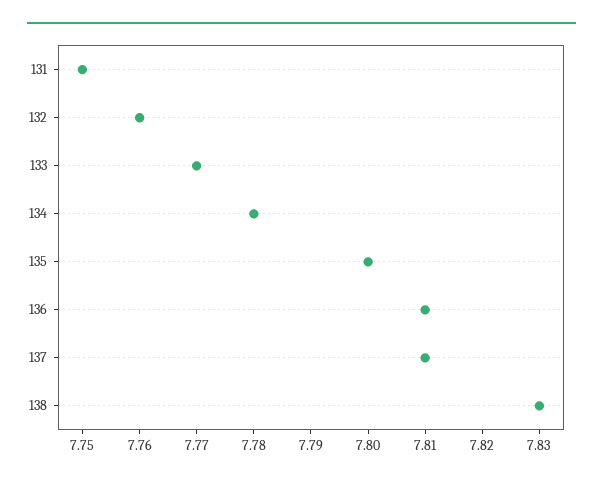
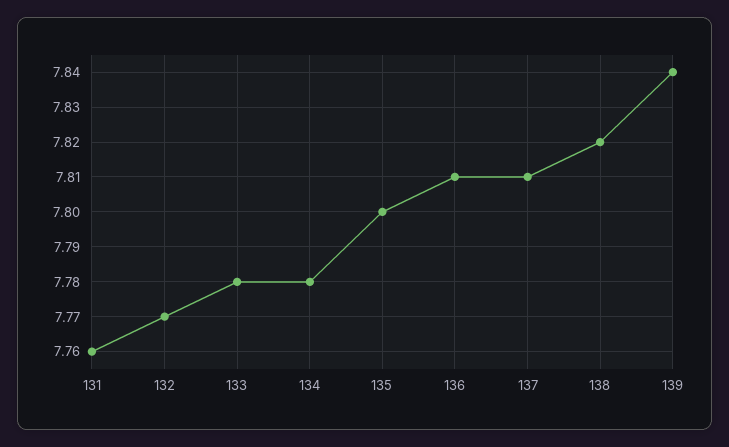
  {
-   "131": 7.75,
+   "131": 7.76,
-   "132": 7.76,
+   "132": 7.77,
-   "133": 7.77,
+   "133": 7.78,
    "134": 7.78,
    "135": 7.8,
    "136": 7.81,
    "137": 7.81,
-   "138": 7.83
+   "138": 7.82,
+   "139": 7.84
  }

